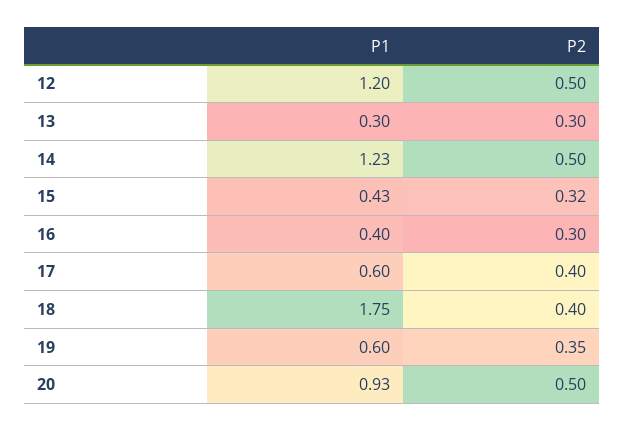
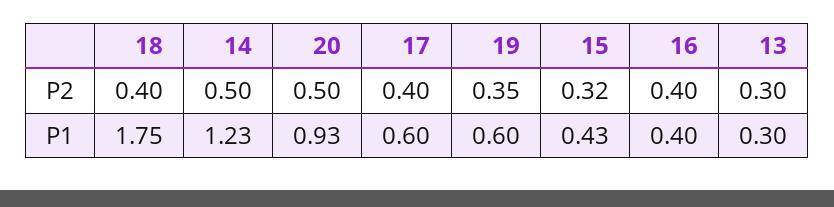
  {
    "P1": {
-     "12": 1.2,
      "13": 0.3,
      "14": 1.23,
      "15": 0.43,
      "16": 0.4,
      "17": 0.6,
      "18": 1.75,
      "19": 0.6,
      "20": 0.93
    },
    "P2": {
-     "12": 0.5,
      "13": 0.3,
      "14": 0.5,
      "15": 0.32,
-     "16": 0.3,
+     "16": 0.4,
      "17": 0.4,
      "18": 0.4,
      "19": 0.35,
      "20": 0.5
    }
  }

